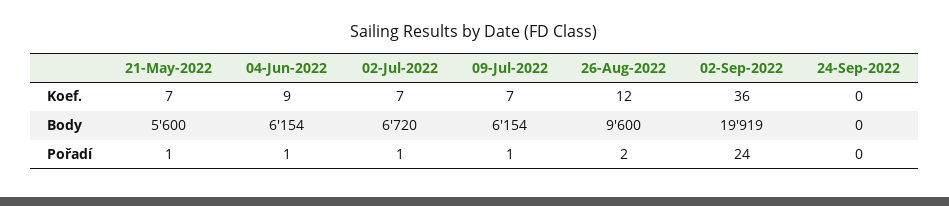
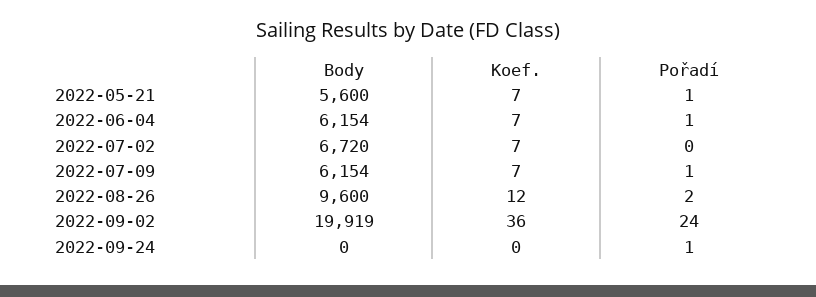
  {
    "21-May-2022": {
      "Koef.": 7,
      "Body": 5600,
      "Pořadí": 1
    },
    "04-Jun-2022": {
-     "Koef.": 9,
+     "Koef.": 7,
      "Body": 6154,
      "Pořadí": 1
    },
    "02-Jul-2022": {
      "Koef.": 7,
      "Body": 6720,
-     "Pořadí": 1
+     "Pořadí": 0
    },
    "09-Jul-2022": {
      "Koef.": 7,
      "Body": 6154,
      "Pořadí": 1
    },
    "26-Aug-2022": {
      "Koef.": 12,
      "Body": 9600,
      "Pořadí": 2
    },
    "02-Sep-2022": {
      "Koef.": 36,
      "Body": 19919,
      "Pořadí": 24
    },
    "24-Sep-2022": {
      "Koef.": 0,
      "Body": 0,
-     "Pořadí": 0
+     "Pořadí": 1
    }
  }

